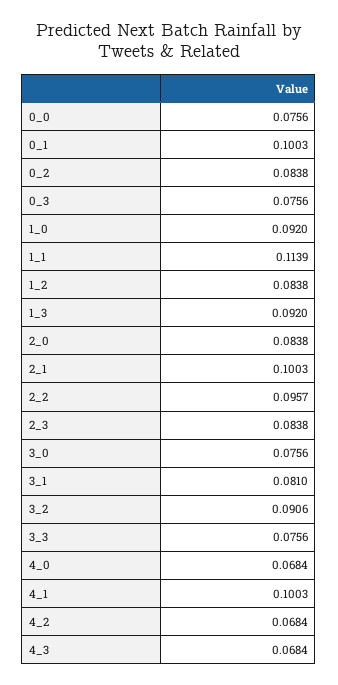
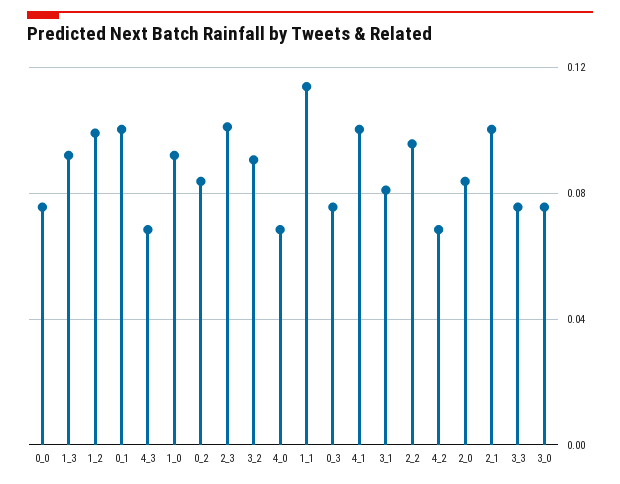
  {
    "0_0": 0.0756,
    "0_1": 0.1003,
    "0_2": 0.0838,
    "0_3": 0.0756,
    "1_0": 0.092,
    "1_1": 0.1139,
-   "1_2": 0.0838,
+   "1_2": 0.1,
    "1_3": 0.092,
    "2_0": 0.0838,
    "2_1": 0.1003,
    "2_2": 0.0957,
-   "2_3": 0.0838,
+   "2_3": 0.1,
    "3_0": 0.0756,
    "3_1": 0.081,
    "3_2": 0.0906,
    "3_3": 0.0756,
    "4_0": 0.0684,
    "4_1": 0.1003,
    "4_2": 0.0684,
    "4_3": 0.0684
  }

